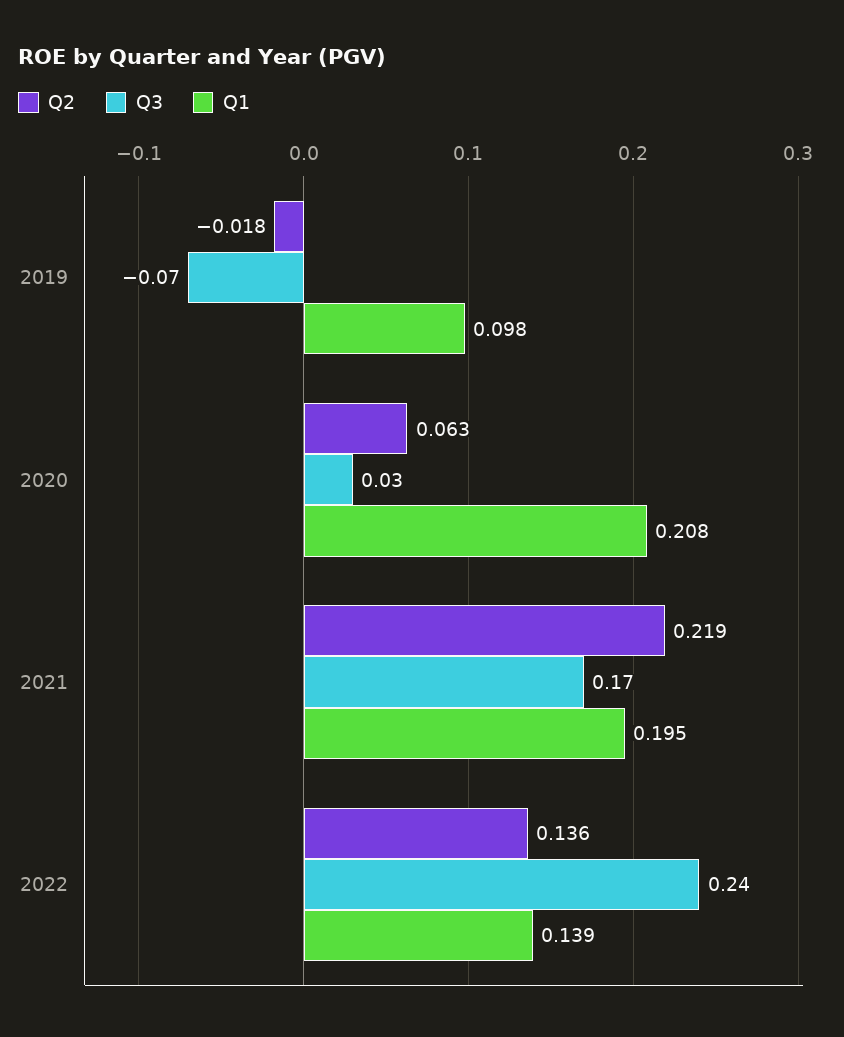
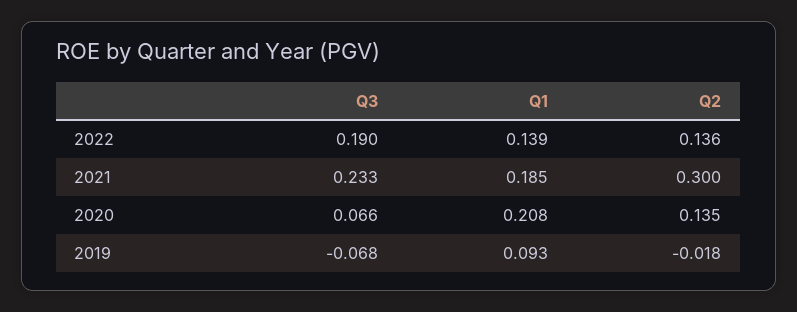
  {
    "Q2": {
      "2019": -0.018,
-     "2020": 0.063,
+     "2020": 0.135,
-     "2021": 0.219,
+     "2021": 0.3,
      "2022": 0.136
    },
    "Q3": {
      "2019": -0.068,
-     "2020": 0.03,
+     "2020": 0.066,
-     "2021": 0.17,
+     "2021": 0.233,
-     "2022": 0.24
+     "2022": 0.19
    },
    "Q1": {
-     "2019": 0.098,
+     "2019": 0.093,
      "2020": 0.208,
-     "2021": 0.195,
+     "2021": 0.185,
      "2022": 0.139
    }
  }

